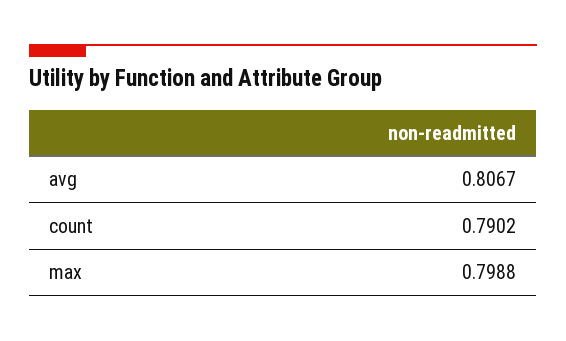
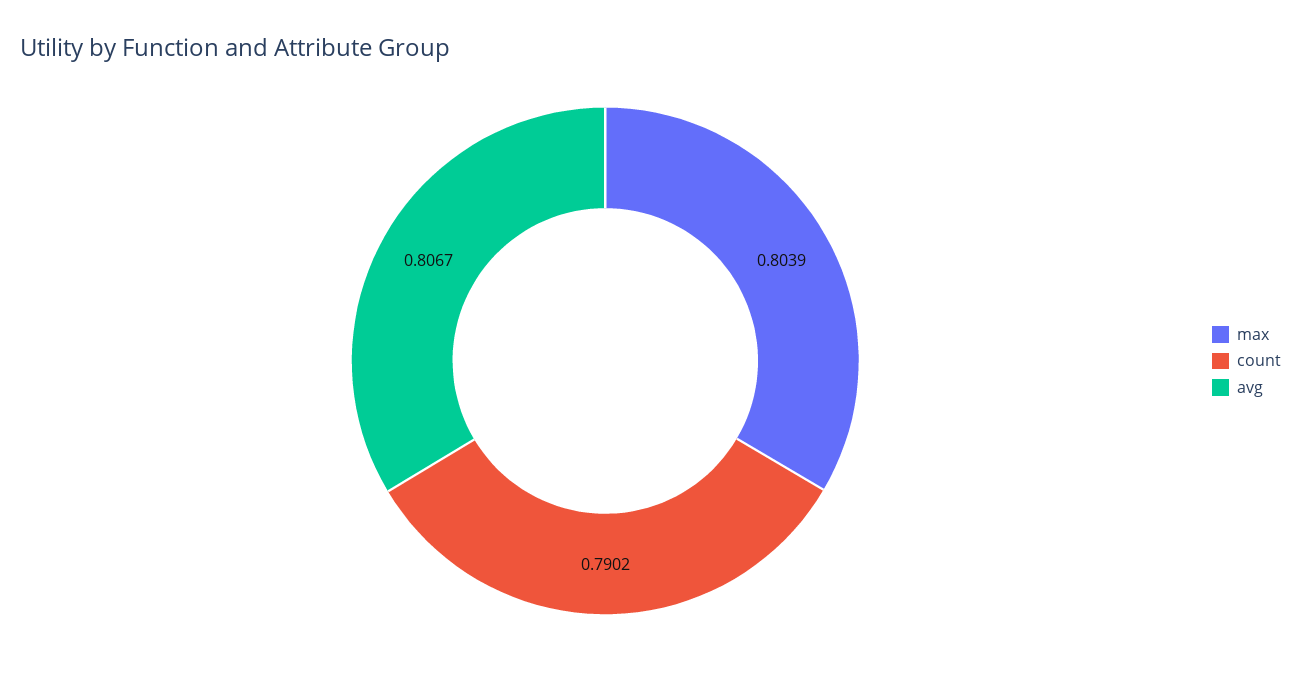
  {
    "avg": 0.8067,
    "count": 0.7902,
-   "max": 0.7988
+   "max": 0.8039
  }

